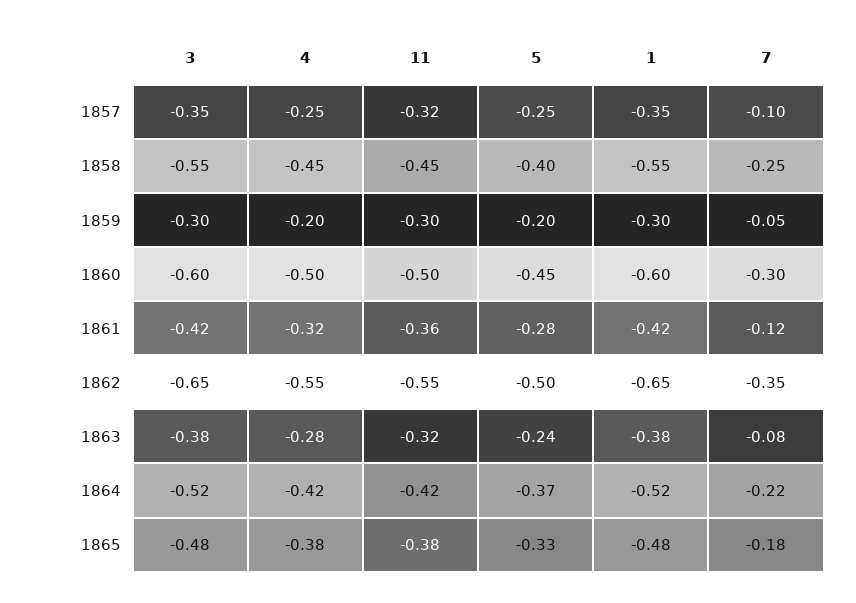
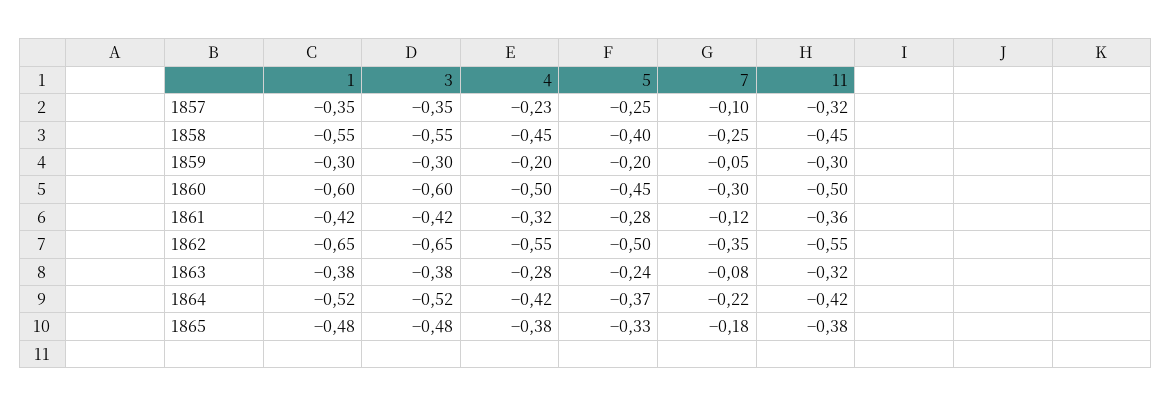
  {
    "3": {
      "1857": -0.35,
      "1858": -0.55,
      "1859": -0.3,
      "1860": -0.6,
      "1861": -0.42,
      "1862": -0.65,
      "1863": -0.38,
      "1864": -0.52,
      "1865": -0.48
    },
    "4": {
-     "1857": -0.25,
+     "1857": -0.23,
      "1858": -0.45,
      "1859": -0.2,
      "1860": -0.5,
      "1861": -0.32,
      "1862": -0.55,
      "1863": -0.28,
      "1864": -0.42,
      "1865": -0.38
    },
    "11": {
      "1857": -0.32,
      "1858": -0.45,
      "1859": -0.3,
      "1860": -0.5,
      "1861": -0.36,
      "1862": -0.55,
      "1863": -0.32,
      "1864": -0.42,
      "1865": -0.38
    },
    "5": {
      "1857": -0.25,
      "1858": -0.4,
      "1859": -0.2,
      "1860": -0.45,
      "1861": -0.28,
      "1862": -0.5,
      "1863": -0.24,
      "1864": -0.37,
      "1865": -0.33
    },
    "1": {
      "1857": -0.35,
      "1858": -0.55,
      "1859": -0.3,
      "1860": -0.6,
      "1861": -0.42,
      "1862": -0.65,
      "1863": -0.38,
      "1864": -0.52,
      "1865": -0.48
    },
    "7": {
      "1857": -0.1,
      "1858": -0.25,
      "1859": -0.05,
      "1860": -0.3,
      "1861": -0.12,
      "1862": -0.35,
      "1863": -0.08,
      "1864": -0.22,
      "1865": -0.18
    }
  }

